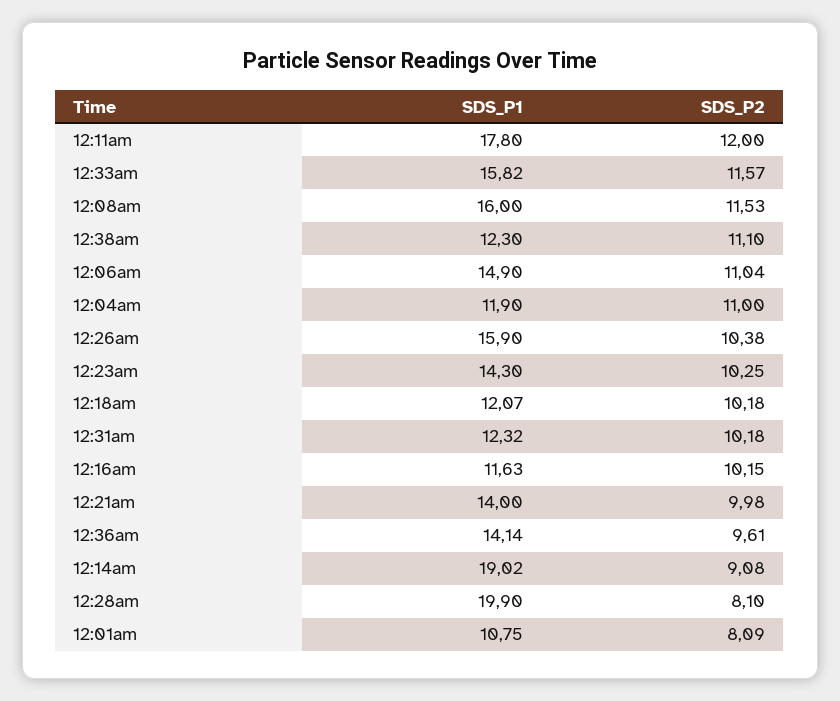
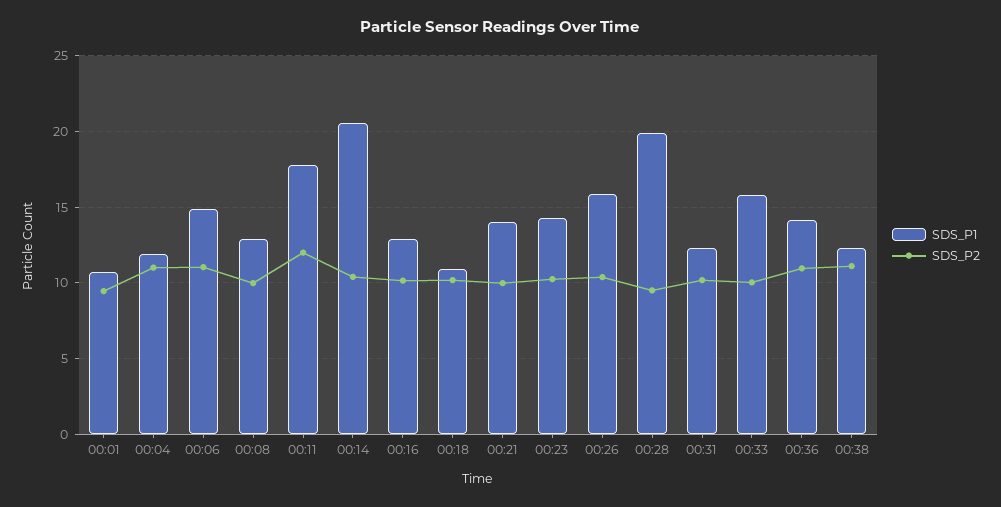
  {
    "SDS_P1": {
      "12:11am": 17.8,
      "12:33am": 15.82,
-     "12:08am": 16,
+     "12:08am": 13,
      "12:38am": 12.3,
      "12:06am": 14.9,
      "12:04am": 11.9,
      "12:26am": 15.9,
      "12:23am": 14.3,
-     "12:18am": 12.07,
+     "12:18am": 11,
      "12:31am": 12.32,
-     "12:16am": 11.63,
+     "12:16am": 13,
      "12:21am": 14,
      "12:36am": 14.14,
-     "12:14am": 19.02,
+     "12:14am": 20.5,
      "12:28am": 19.9,
      "12:01am": 10.75
    },
    "SDS_P2": {
      "12:11am": 12,
-     "12:33am": 11.57,
+     "12:33am": 10,
-     "12:08am": 11.53,
+     "12:08am": 10,
      "12:38am": 11.1,
      "12:06am": 11.04,
      "12:04am": 11,
      "12:26am": 10.38,
      "12:23am": 10.25,
      "12:18am": 10.18,
      "12:31am": 10.18,
      "12:16am": 10.15,
      "12:21am": 9.98,
-     "12:36am": 9.61,
+     "12:36am": 11,
-     "12:14am": 9.08,
+     "12:14am": 10.5,
-     "12:28am": 8.1,
+     "12:28am": 9.5,
-     "12:01am": 8.09
+     "12:01am": 9.5
    }
  }

